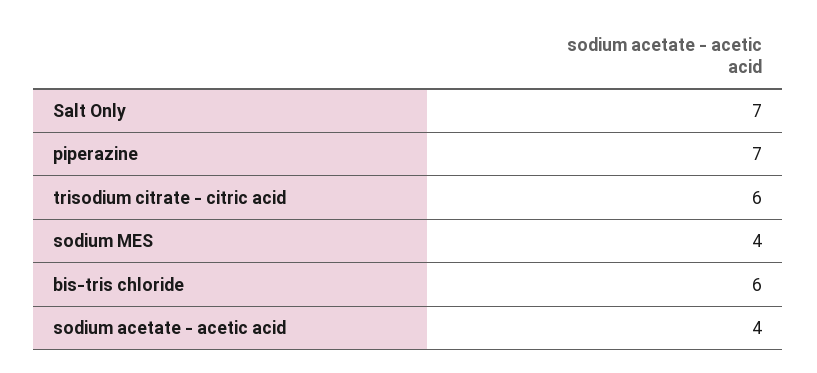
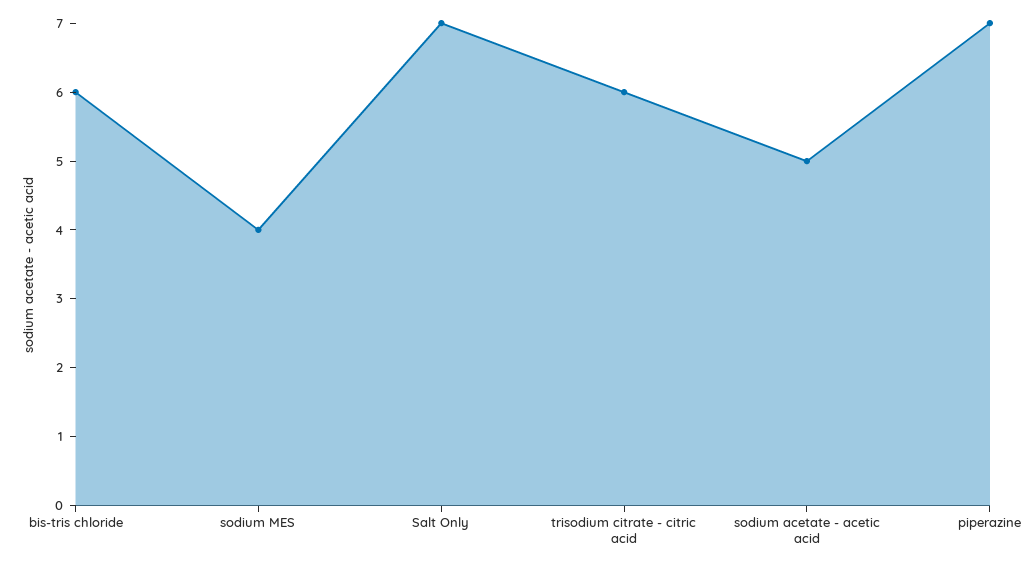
  {
    "Salt Only": 7,
    "piperazine": 7,
    "trisodium citrate - citric acid": 6,
    "sodium MES": 4,
    "bis-tris chloride": 6,
-   "sodium acetate - acetic acid": 4
+   "sodium acetate - acetic acid": 5
  }

